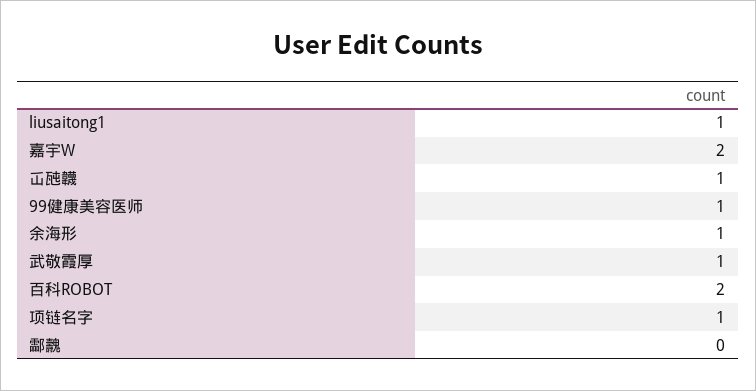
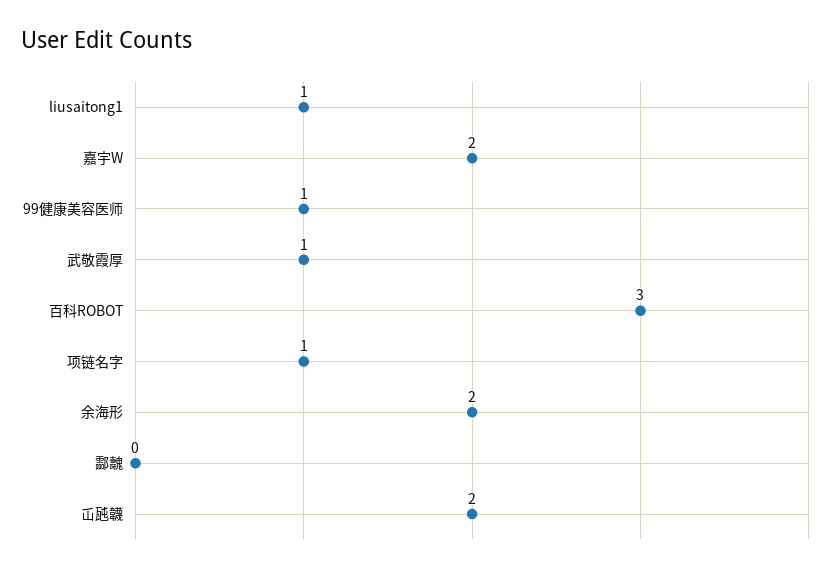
  {
    "liusaitong1": 1,
    "嘉宇W": 2,
-   "屲瓲韤": 1,
+   "屲瓲韤": 2,
    "99健康美容医师": 1,
-   "余海形": 1,
+   "余海形": 2,
    "武敬霞厚": 1,
-   "百科ROBOT": 2,
+   "百科ROBOT": 3,
    "项链名字": 1,
    "酃魗": 0
  }

